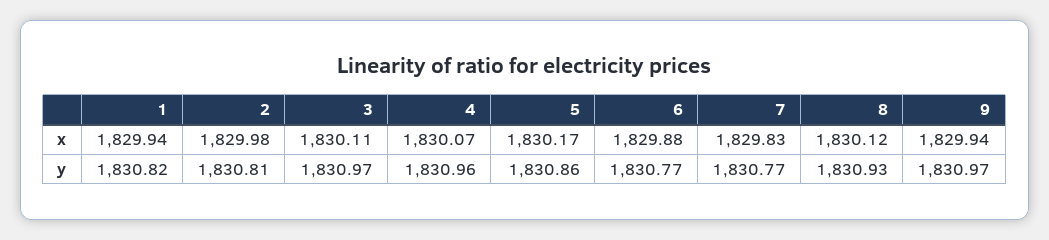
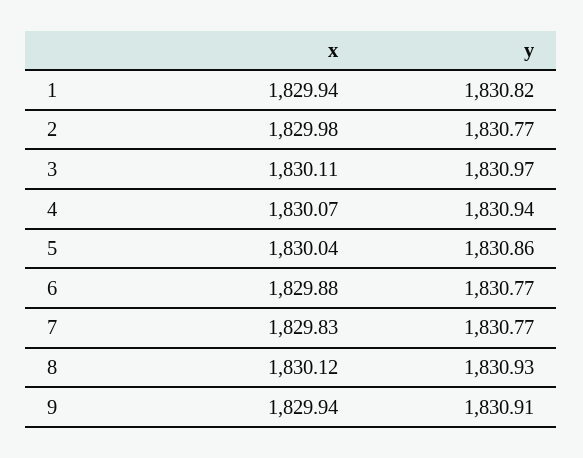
  {
    "1": {
      "x": 1829.94,
      "y": 1830.82
    },
    "2": {
      "x": 1829.98,
-     "y": 1830.81
+     "y": 1830.77
    },
    "3": {
      "x": 1830.11,
      "y": 1830.97
    },
    "4": {
      "x": 1830.07,
-     "y": 1830.96
+     "y": 1830.94
    },
    "5": {
-     "x": 1830.17,
+     "x": 1830.04,
      "y": 1830.86
    },
    "6": {
      "x": 1829.88,
      "y": 1830.77
    },
    "7": {
      "x": 1829.83,
      "y": 1830.77
    },
    "8": {
      "x": 1830.12,
      "y": 1830.93
    },
    "9": {
      "x": 1829.94,
-     "y": 1830.97
+     "y": 1830.91
    }
  }

